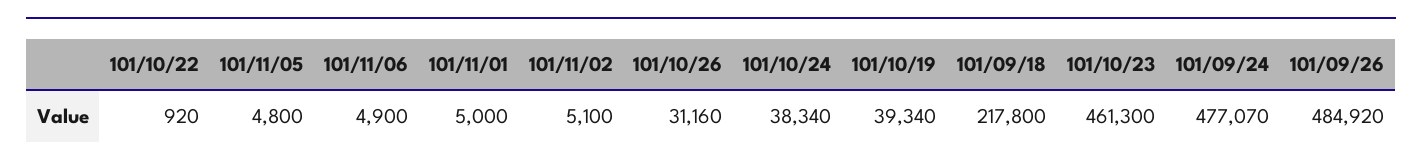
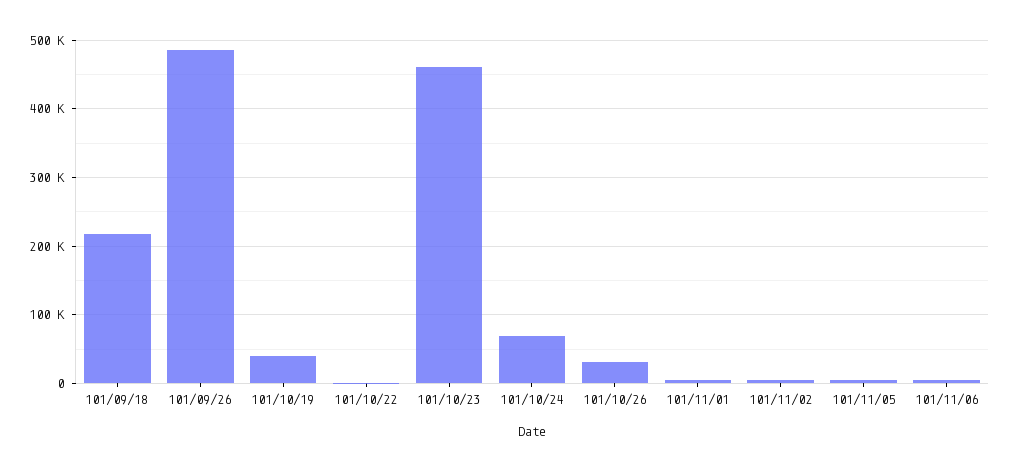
  {
    "101/10/22": 920,
    "101/11/05": 4800,
    "101/11/06": 4900,
    "101/11/01": 5000,
    "101/11/02": 5100,
    "101/10/26": 31160,
-   "101/10/24": 38340,
+   "101/10/24": 70000,
    "101/10/19": 39340,
    "101/09/18": 217800,
    "101/10/23": 461300,
-   "101/09/24": 477070,
    "101/09/26": 484920
  }

